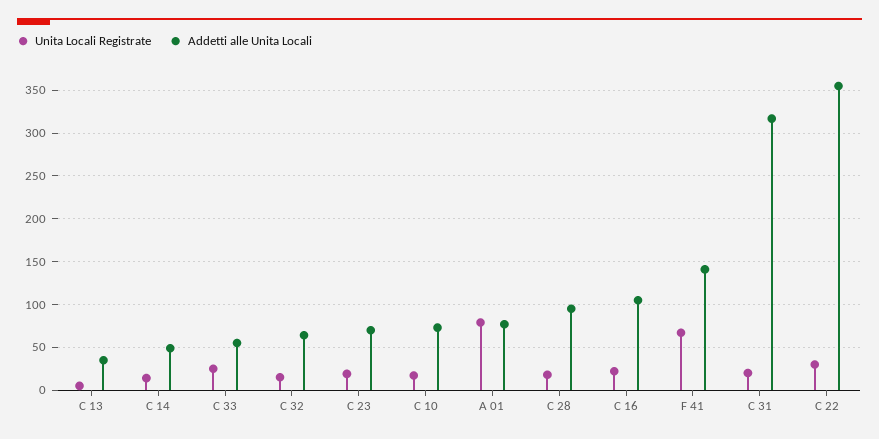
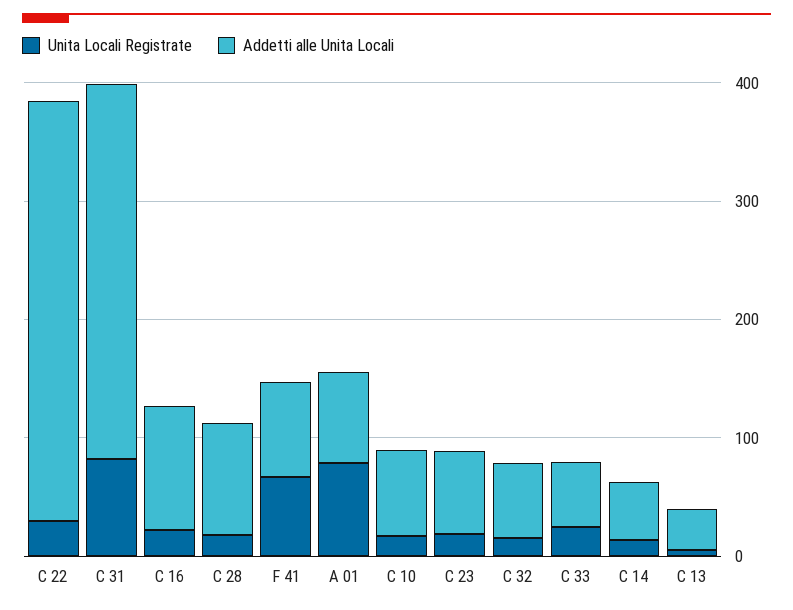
  {
    "Unita Locali Registrate": {
      "C 13": 10,
      "C 14": 10,
      "C 33": 30,
      "C 32": 20,
      "C 23": 20,
      "C 10": 20,
      "A 01": 80,
      "C 28": 20,
      "C 16": 20,
      "F 41": 70,
-     "C 31": 20,
+     "C 31": 80,
      "C 22": 30
    },
    "Addetti alle Unita Locali": {
      "C 13": 40,
      "C 14": 50,
      "C 33": 60,
      "C 32": 60,
      "C 23": 70,
      "C 10": 70,
      "A 01": 80,
      "C 28": 100,
      "C 16": 110,
-     "F 41": 140,
+     "F 41": 80,
      "C 31": 320,
      "C 22": 360
    }
  }

